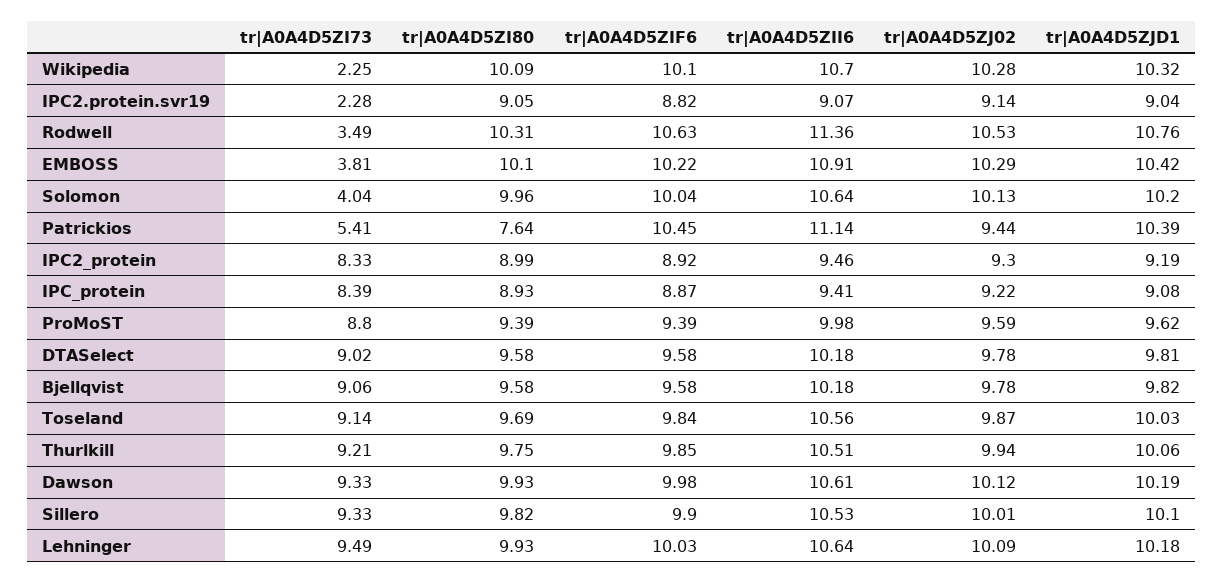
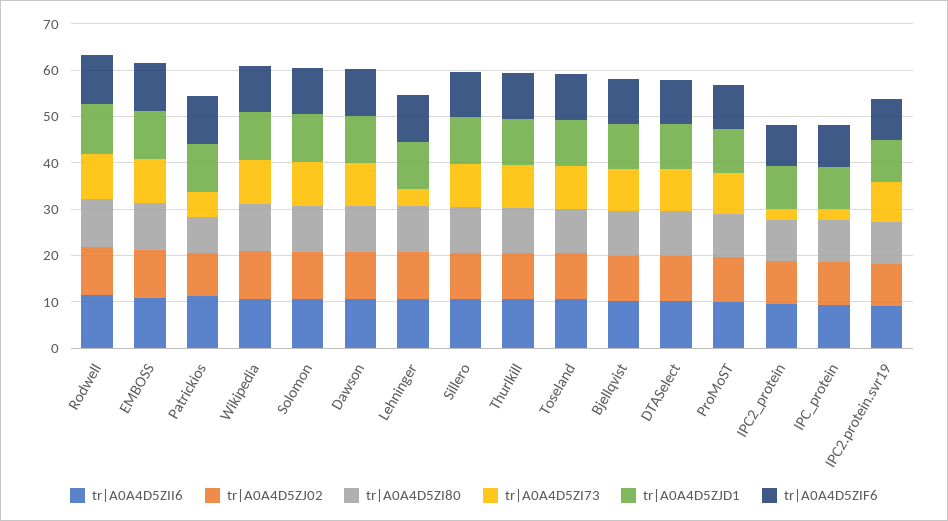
  {
    "tr|A0A4D5ZI73": {
-     "Wikipedia": 2.25,
+     "Wikipedia": 10,
-     "IPC2.protein.svr19": 2.28,
+     "IPC2.protein.svr19": 8,
-     "Rodwell": 3.49,
+     "Rodwell": 10,
-     "EMBOSS": 3.81,
+     "EMBOSS": 10,
-     "Solomon": 4.04,
+     "Solomon": 10,
      "Patrickios": 5.41,
-     "IPC2_protein": 8.33,
+     "IPC2_protein": 2,
-     "IPC_protein": 8.39,
+     "IPC_protein": 2,
      "ProMoST": 8.8,
      "DTASelect": 9.02,
      "Bjellqvist": 9.06,
      "Toseland": 9.14,
      "Thurlkill": 9.21,
      "Dawson": 9.33,
      "Sillero": 9.33,
-     "Lehninger": 9.49
+     "Lehninger": 4
    },
    "tr|A0A4D5ZI80": {
      "Wikipedia": 10.09,
      "IPC2.protein.svr19": 9.05,
      "Rodwell": 10.31,
      "EMBOSS": 10.1,
      "Solomon": 9.96,
      "Patrickios": 7.64,
      "IPC2_protein": 8.99,
      "IPC_protein": 8.93,
      "ProMoST": 9.39,
      "DTASelect": 9.58,
      "Bjellqvist": 9.58,
      "Toseland": 9.69,
      "Thurlkill": 9.75,
      "Dawson": 9.93,
      "Sillero": 9.82,
      "Lehninger": 9.93
    },
    "tr|A0A4D5ZIF6": {
      "Wikipedia": 10.1,
      "IPC2.protein.svr19": 8.82,
      "Rodwell": 10.63,
      "EMBOSS": 10.22,
      "Solomon": 10.04,
      "Patrickios": 10.45,
      "IPC2_protein": 8.92,
      "IPC_protein": 8.87,
      "ProMoST": 9.39,
      "DTASelect": 9.58,
      "Bjellqvist": 9.58,
      "Toseland": 9.84,
      "Thurlkill": 9.85,
      "Dawson": 9.98,
      "Sillero": 9.9,
      "Lehninger": 10.03
    },
    "tr|A0A4D5ZII6": {
      "Wikipedia": 10.7,
      "IPC2.protein.svr19": 9.07,
      "Rodwell": 11.36,
      "EMBOSS": 10.91,
      "Solomon": 10.64,
      "Patrickios": 11.14,
      "IPC2_protein": 9.46,
      "IPC_protein": 9.41,
      "ProMoST": 9.98,
      "DTASelect": 10.18,
      "Bjellqvist": 10.18,
      "Toseland": 10.56,
      "Thurlkill": 10.51,
      "Dawson": 10.61,
      "Sillero": 10.53,
      "Lehninger": 10.64
    },
    "tr|A0A4D5ZJ02": {
      "Wikipedia": 10.28,
      "IPC2.protein.svr19": 9.14,
      "Rodwell": 10.53,
      "EMBOSS": 10.29,
      "Solomon": 10.13,
      "Patrickios": 9.44,
      "IPC2_protein": 9.3,
      "IPC_protein": 9.22,
      "ProMoST": 9.59,
      "DTASelect": 9.78,
      "Bjellqvist": 9.78,
      "Toseland": 9.87,
      "Thurlkill": 9.94,
      "Dawson": 10.12,
      "Sillero": 10.01,
      "Lehninger": 10.09
    },
    "tr|A0A4D5ZJD1": {
      "Wikipedia": 10.32,
      "IPC2.protein.svr19": 9.04,
      "Rodwell": 10.76,
      "EMBOSS": 10.42,
      "Solomon": 10.2,
      "Patrickios": 10.39,
      "IPC2_protein": 9.19,
      "IPC_protein": 9.08,
      "ProMoST": 9.62,
      "DTASelect": 9.81,
      "Bjellqvist": 9.82,
      "Toseland": 10.03,
      "Thurlkill": 10.06,
      "Dawson": 10.19,
      "Sillero": 10.1,
      "Lehninger": 10.18
    }
  }

